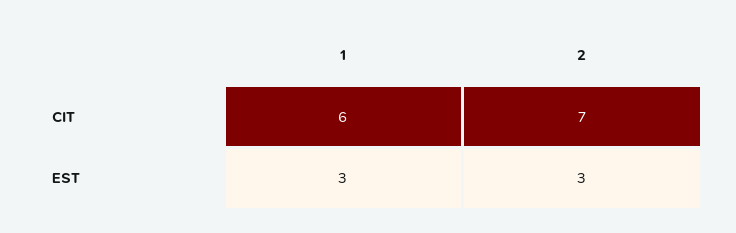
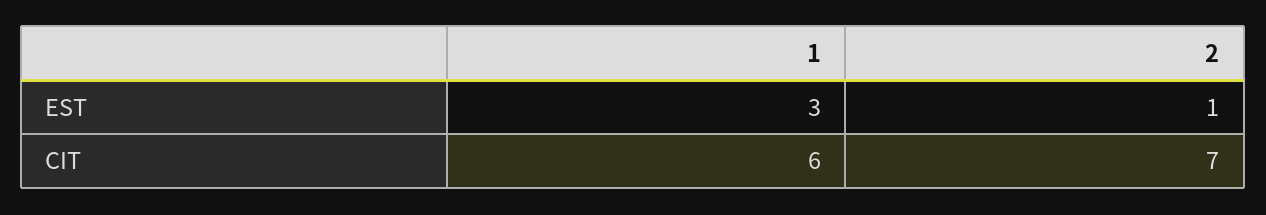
  {
    "1": {
      "CIT": 6,
      "EST": 3
    },
    "2": {
      "CIT": 7,
-     "EST": 3
+     "EST": 1
    }
  }

